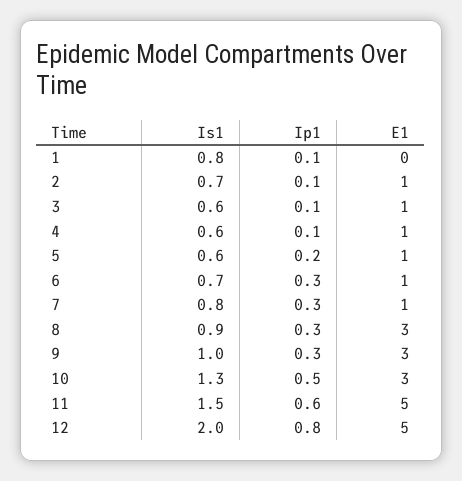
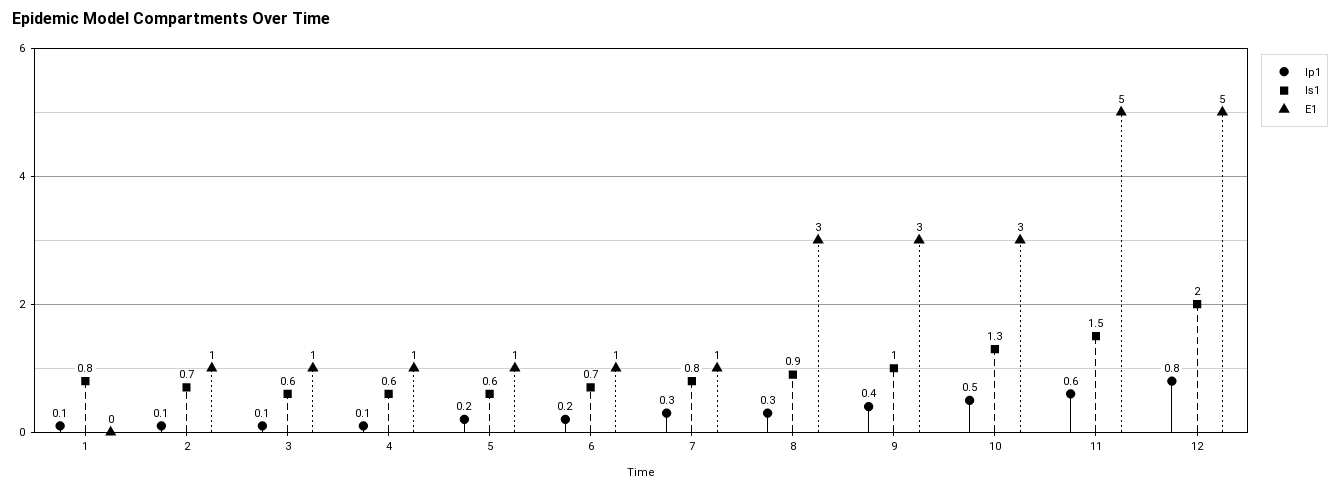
  {
    "Is1": {
      "1": 0.8,
      "2": 0.7,
      "3": 0.6,
      "4": 0.6,
      "5": 0.6,
      "6": 0.7,
      "7": 0.8,
      "8": 0.9,
      "9": 1,
      "10": 1.3,
      "11": 1.5,
      "12": 2
    },
    "Ip1": {
      "1": 0.1,
      "2": 0.1,
      "3": 0.1,
      "4": 0.1,
      "5": 0.2,
-     "6": 0.3,
+     "6": 0.2,
      "7": 0.3,
      "8": 0.3,
-     "9": 0.3,
+     "9": 0.4,
      "10": 0.5,
      "11": 0.6,
      "12": 0.8
    },
    "E1": {
      "1": 0,
      "2": 1,
      "3": 1,
      "4": 1,
      "5": 1,
      "6": 1,
      "7": 1,
      "8": 3,
      "9": 3,
      "10": 3,
      "11": 5,
      "12": 5
    }
  }

